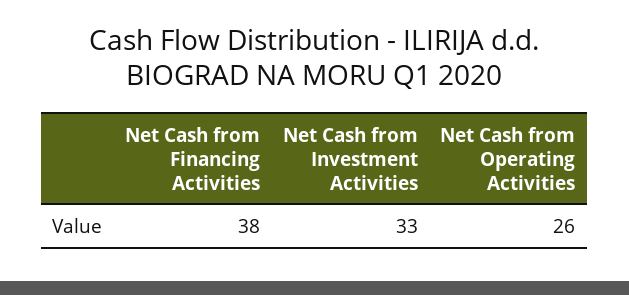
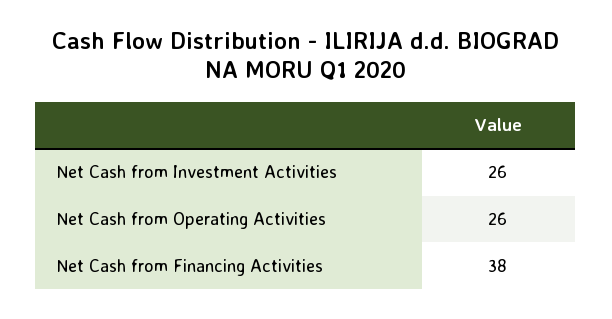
  {
    "Net Cash from Financing Activities": 38,
-   "Net Cash from Investment Activities": 33,
+   "Net Cash from Investment Activities": 26,
    "Net Cash from Operating Activities": 26
  }

